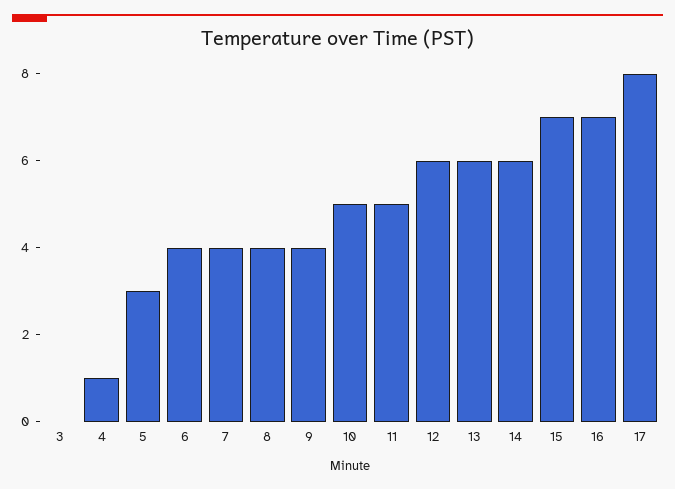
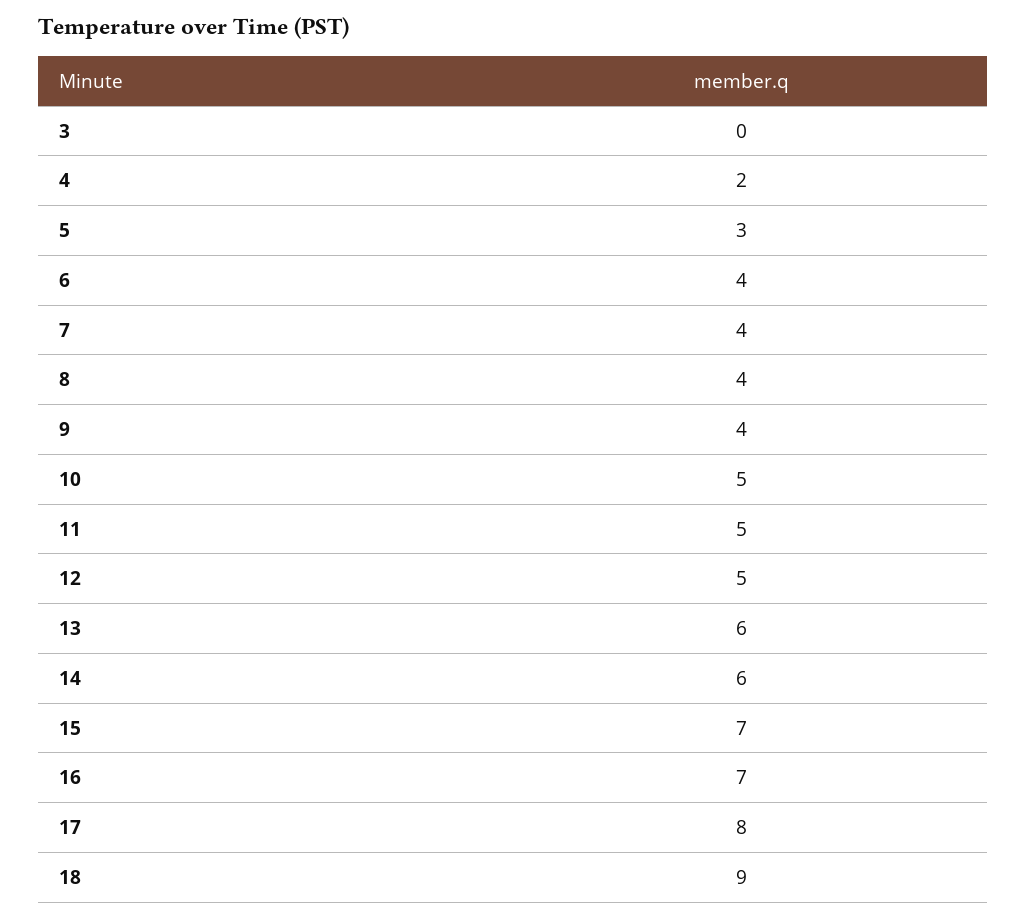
  {
    "3": 0,
-   "4": 1,
+   "4": 2,
    "5": 3,
    "6": 4,
    "7": 4,
    "8": 4,
    "9": 4,
    "10": 5,
    "11": 5,
-   "12": 6,
+   "12": 5,
    "13": 6,
    "14": 6,
    "15": 7,
    "16": 7,
-   "17": 8
+   "17": 8,
+   "18": 9
  }

